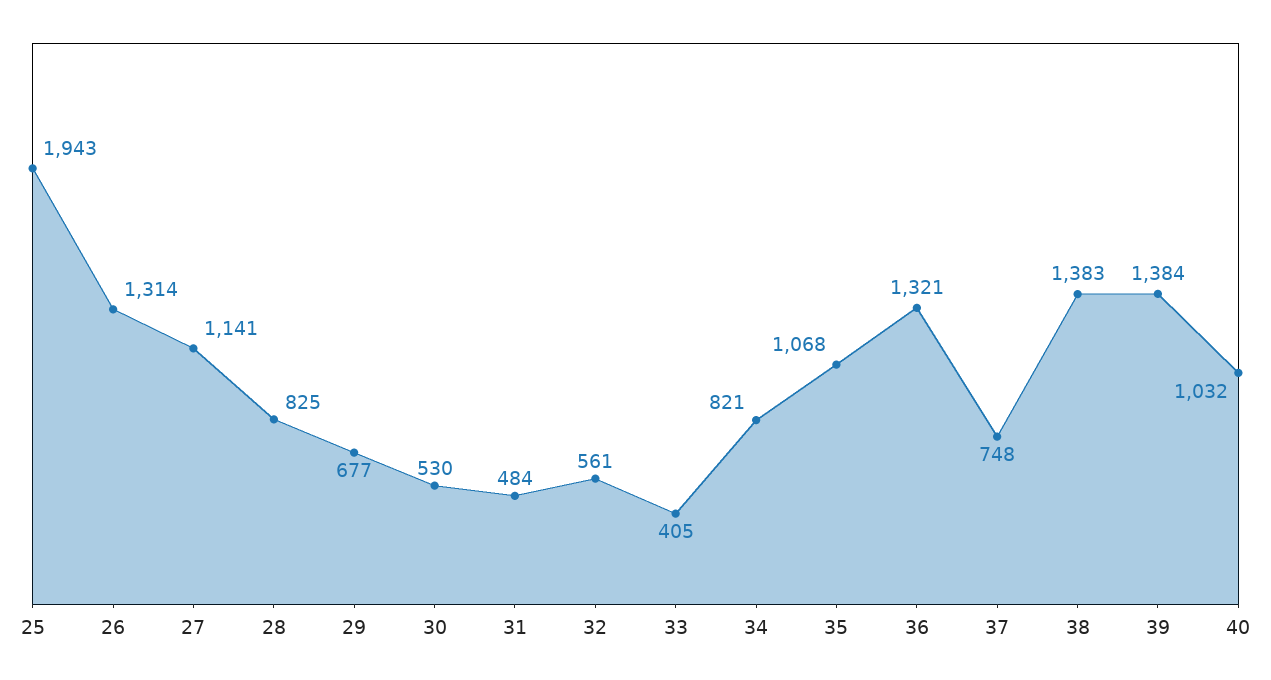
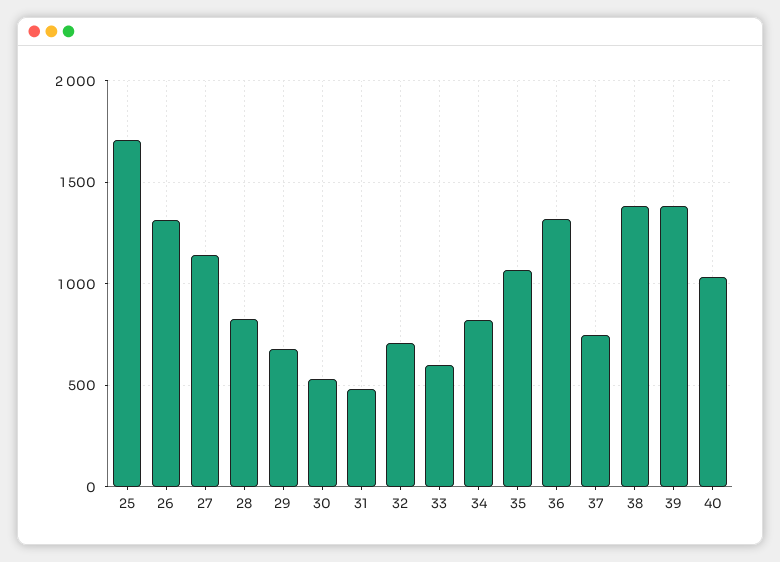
  {
-   "25": 1943,
+   "25": 1700,
    "26": 1314,
    "27": 1141,
    "28": 825,
    "29": 677,
    "30": 530,
    "31": 484,
-   "32": 561,
+   "32": 700,
-   "33": 405,
+   "33": 600,
    "34": 821,
    "35": 1068,
    "36": 1321,
    "37": 748,
    "38": 1383,
    "39": 1384,
    "40": 1032
  }

